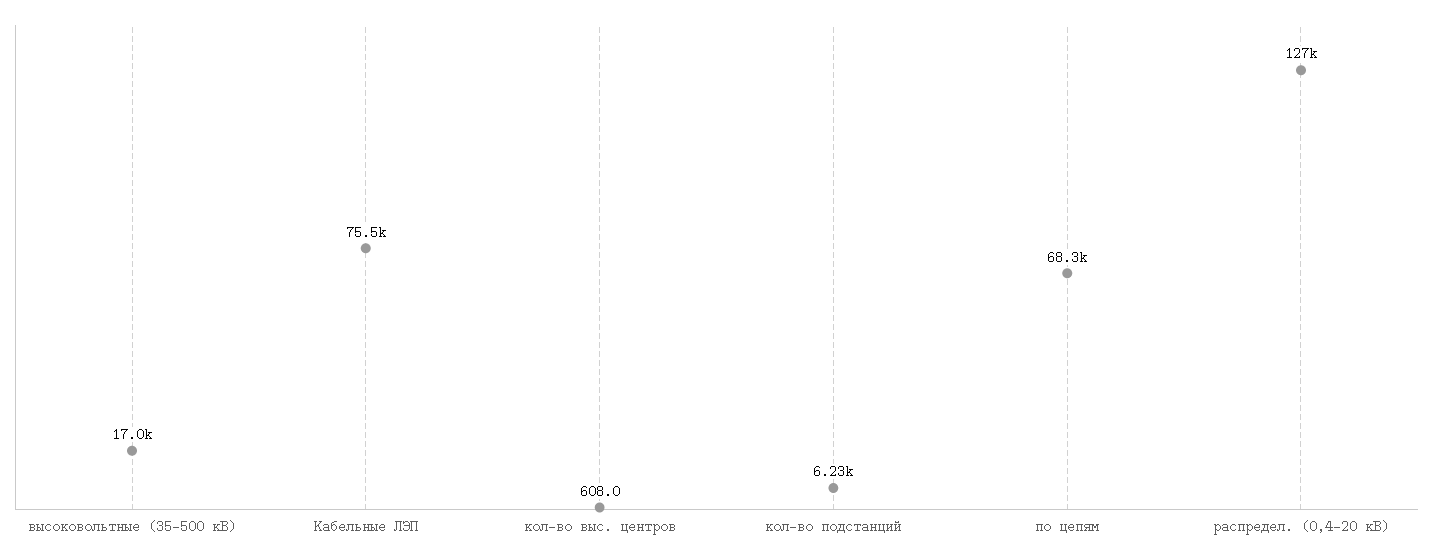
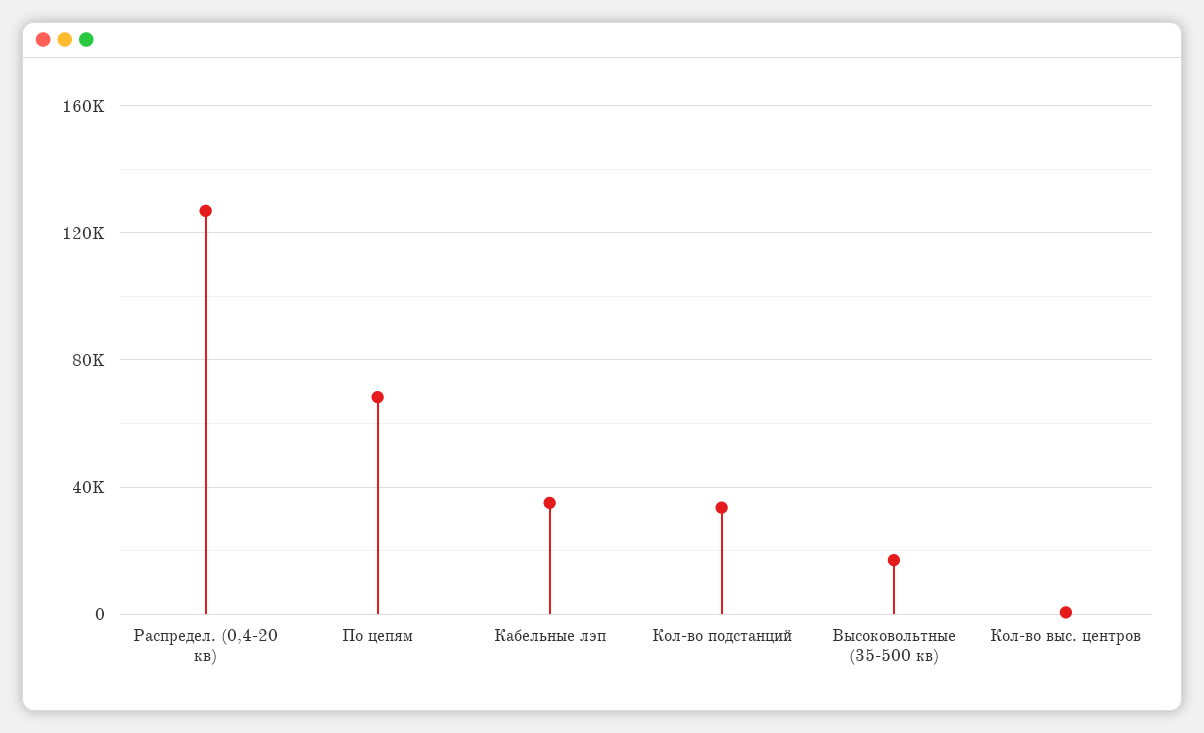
  {
    "высоковольтные (35-500 кВ)": 17000,
-   "Кабельные ЛЭП": 75500,
+   "Кабельные ЛЭП": 35000,
    "кол-во выс. центров": 608,
-   "кол-во подстанций": 6230,
+   "кол-во подстанций": 35000,
    "по цепям": 68300,
    "распредел. (0,4-20 кВ)": 127000
  }

